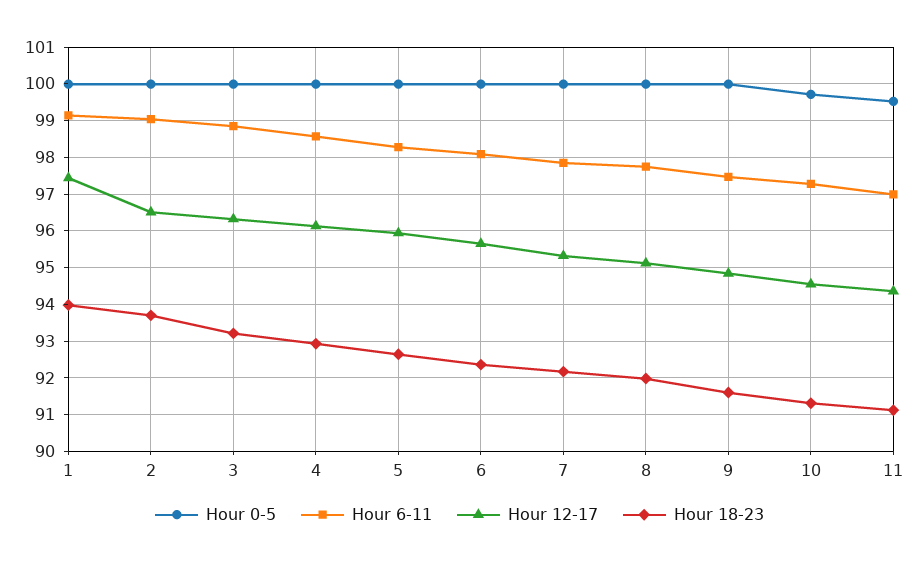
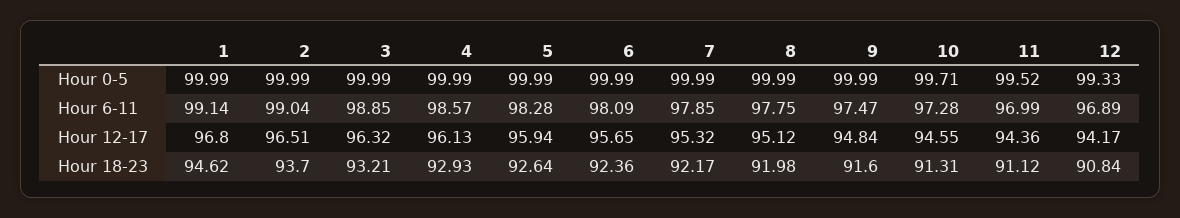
  {
    "Hour 0-5": {
      "1": 99.99,
      "2": 99.99,
      "3": 99.99,
      "4": 99.99,
      "5": 99.99,
      "6": 99.99,
      "7": 99.99,
      "8": 99.99,
      "9": 99.99,
      "10": 99.71,
-     "11": 99.52
+     "11": 99.52,
+     "12": 99.33
    },
    "Hour 6-11": {
      "1": 99.14,
      "2": 99.04,
      "3": 98.85,
      "4": 98.57,
      "5": 98.28,
      "6": 98.09,
      "7": 97.85,
      "8": 97.75,
      "9": 97.47,
      "10": 97.28,
-     "11": 96.99
+     "11": 96.99,
+     "12": 96.89
    },
    "Hour 12-17": {
-     "1": 97.4,
+     "1": 96.8,
      "2": 96.51,
      "3": 96.32,
      "4": 96.13,
      "5": 95.94,
      "6": 95.65,
      "7": 95.32,
      "8": 95.12,
      "9": 94.84,
      "10": 94.55,
-     "11": 94.36
+     "11": 94.36,
+     "12": 94.17
    },
    "Hour 18-23": {
-     "1": 94,
+     "1": 94.62,
      "2": 93.7,
      "3": 93.21,
      "4": 92.93,
      "5": 92.64,
      "6": 92.36,
      "7": 92.17,
      "8": 91.98,
      "9": 91.6,
      "10": 91.31,
-     "11": 91.12
+     "11": 91.12,
+     "12": 90.84
    }
  }

